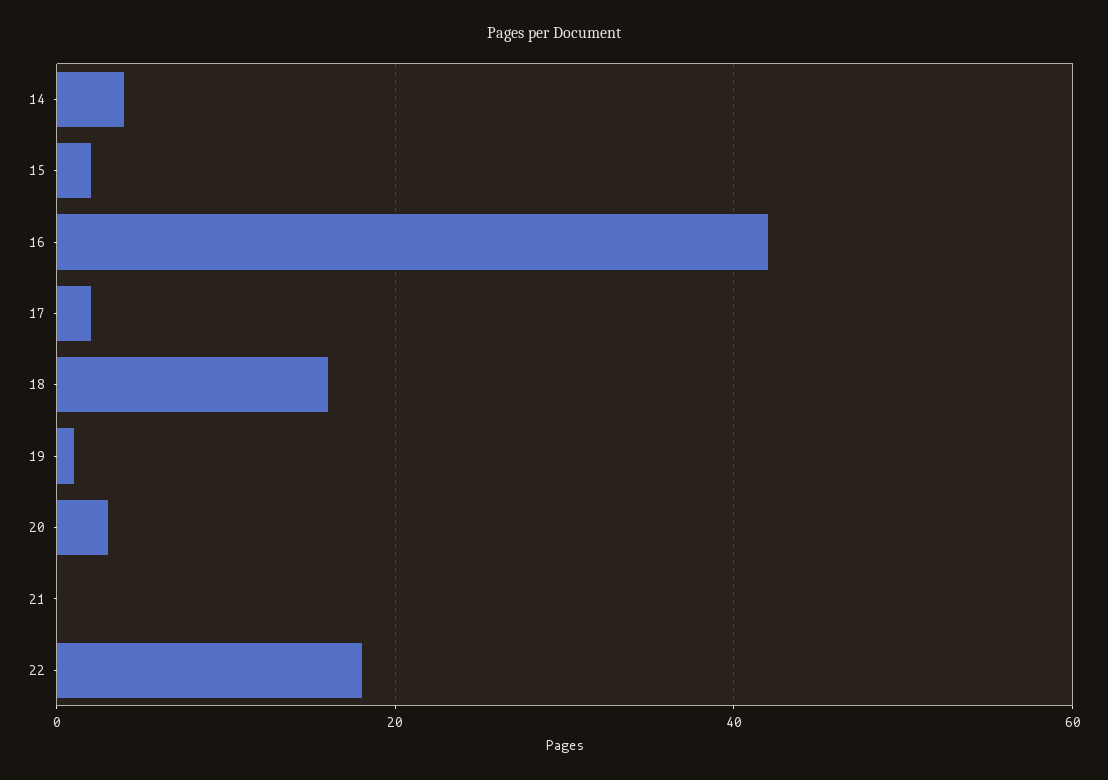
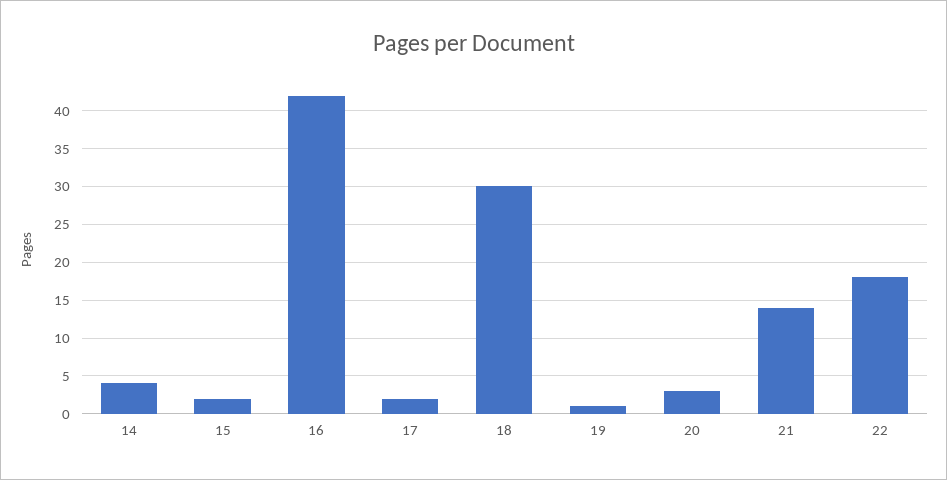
  {
    "14": 4,
    "15": 2,
    "16": 42,
    "17": 2,
-   "18": 15,
+   "18": 30,
    "19": 1,
    "20": 3,
-   "21": 0,
+   "21": 14,
    "22": 18
  }

